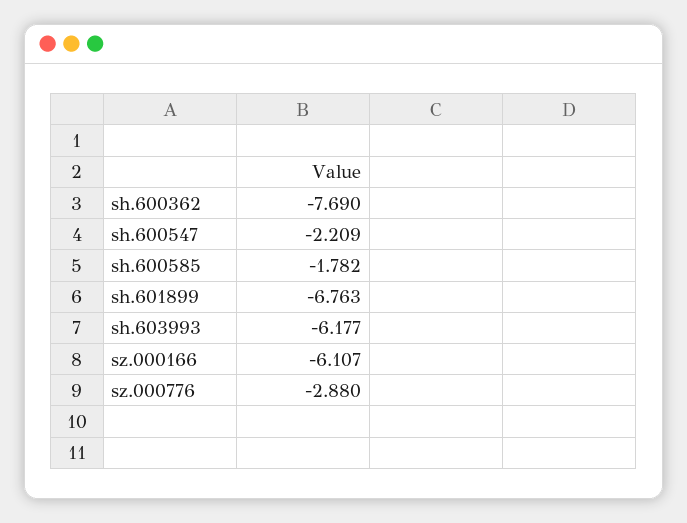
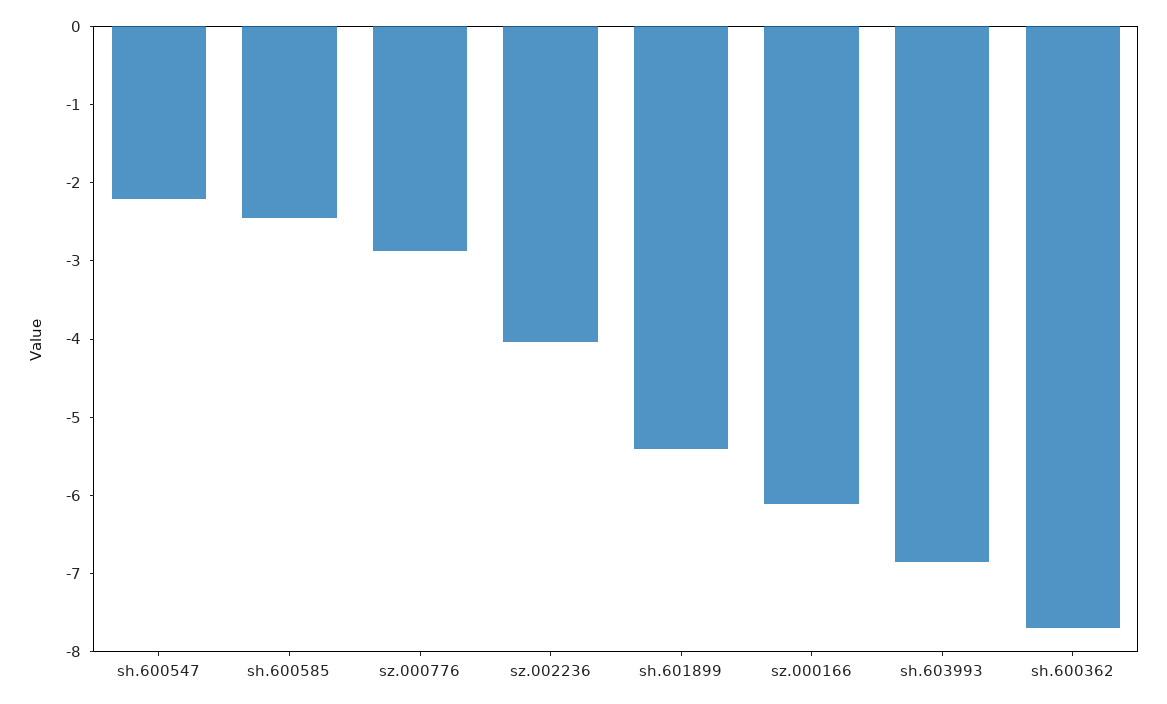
  {
    "sh.600362": -7.69,
    "sh.600547": -2.209,
-   "sh.600585": -1.782,
+   "sh.600585": -2.4,
-   "sh.601899": -6.763,
+   "sh.601899": -5.4,
-   "sh.603993": -6.177,
+   "sh.603993": -6.8,
    "sz.000166": -6.107,
-   "sz.000776": -2.88
+   "sz.000776": -2.88,
+   "sz.002236": -4
  }

